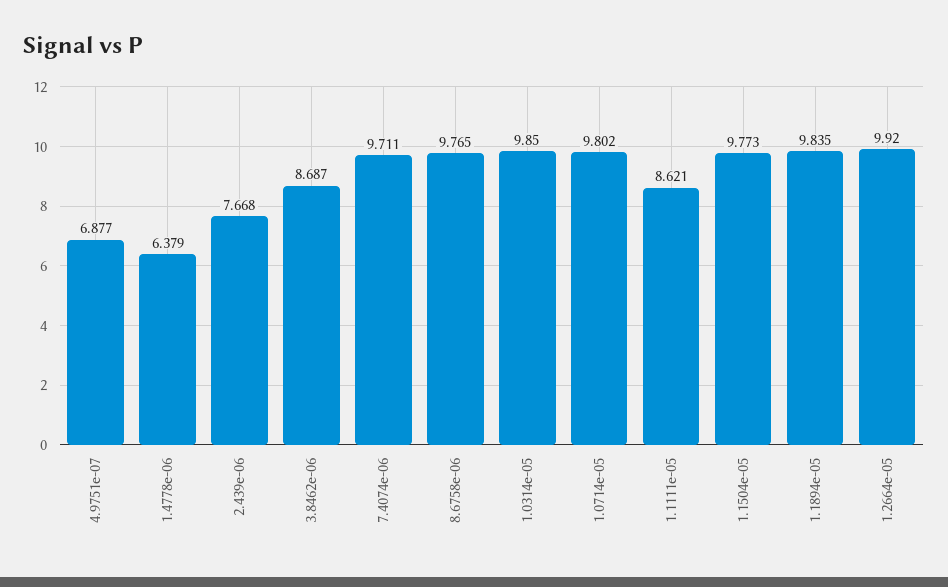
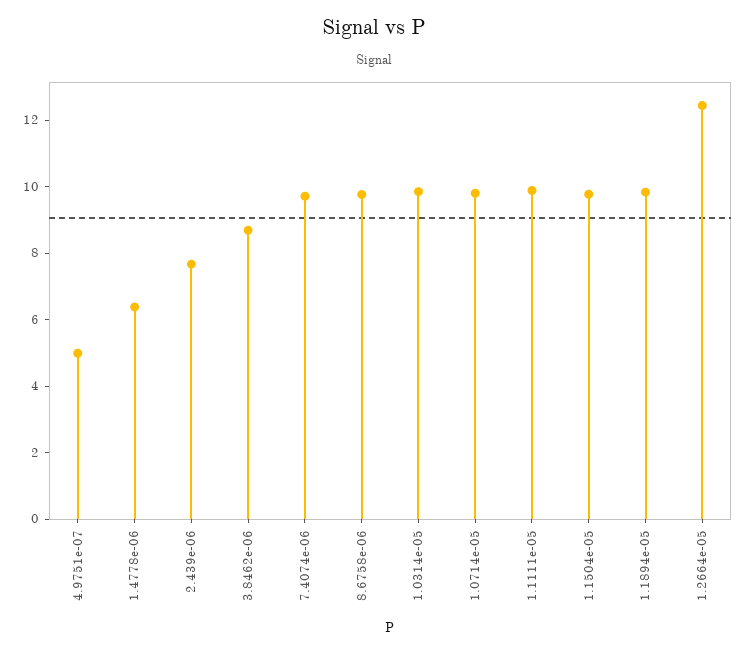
  {
-   "4.9751e-07": 6.877,
+   "4.9751e-07": 5,
    "1.4778e-06": 6.379,
    "2.439e-06": 7.668,
    "3.8462e-06": 8.687,
    "7.4074e-06": 9.711,
    "8.6758e-06": 9.765,
    "1.0314e-05": 9.85,
    "1.0714e-05": 9.802,
-   "1.1111e-05": 8.621,
+   "1.1111e-05": 10,
    "1.1504e-05": 9.773,
    "1.1894e-05": 9.835,
-   "1.2664e-05": 9.92
+   "1.2664e-05": 12.5
  }

